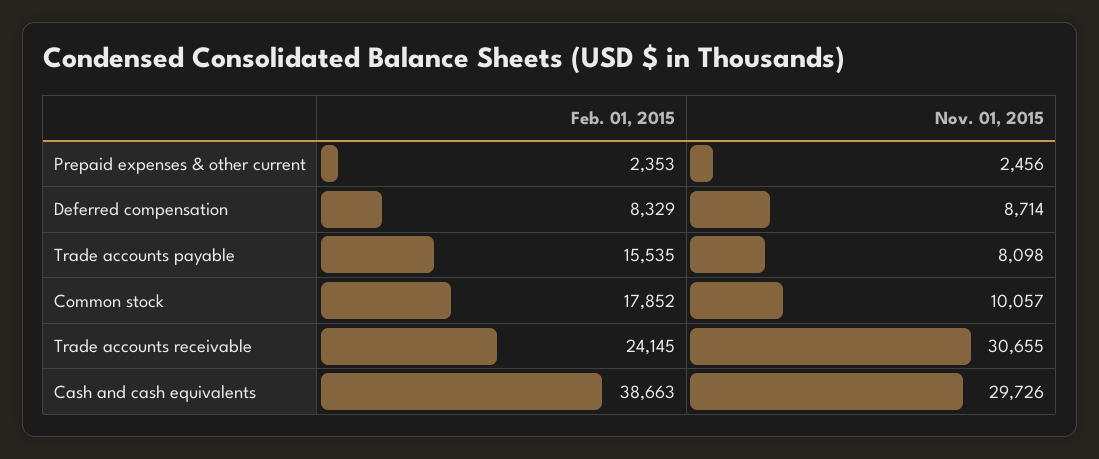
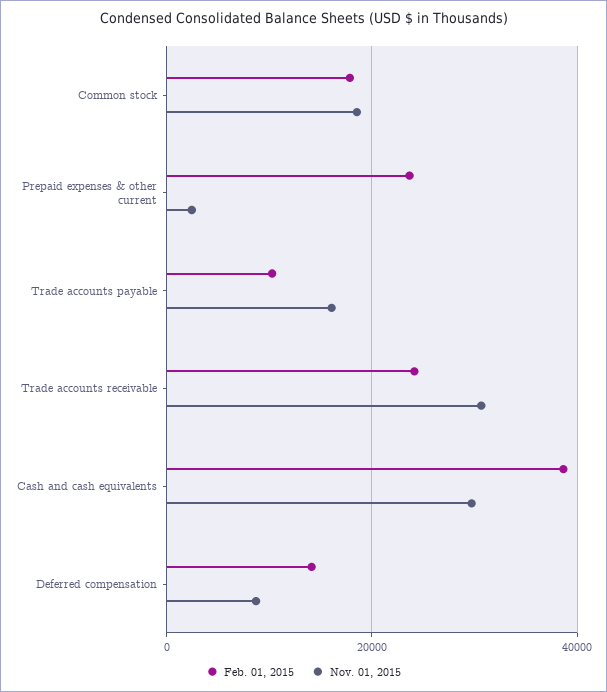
  {
    "Feb. 01, 2015": {
-     "Prepaid expenses & other current": 2353,
+     "Prepaid expenses & other current": 24000,
-     "Deferred compensation": 8329,
+     "Deferred compensation": 14000,
-     "Trade accounts payable": 15535,
+     "Trade accounts payable": 10000,
      "Common stock": 17852,
      "Trade accounts receivable": 24145,
      "Cash and cash equivalents": 38663
    },
    "Nov. 01, 2015": {
      "Prepaid expenses & other current": 2456,
      "Deferred compensation": 8714,
-     "Trade accounts payable": 8098,
+     "Trade accounts payable": 16000,
-     "Common stock": 10057,
+     "Common stock": 18000,
      "Trade accounts receivable": 30655,
      "Cash and cash equivalents": 29726
    }
  }

